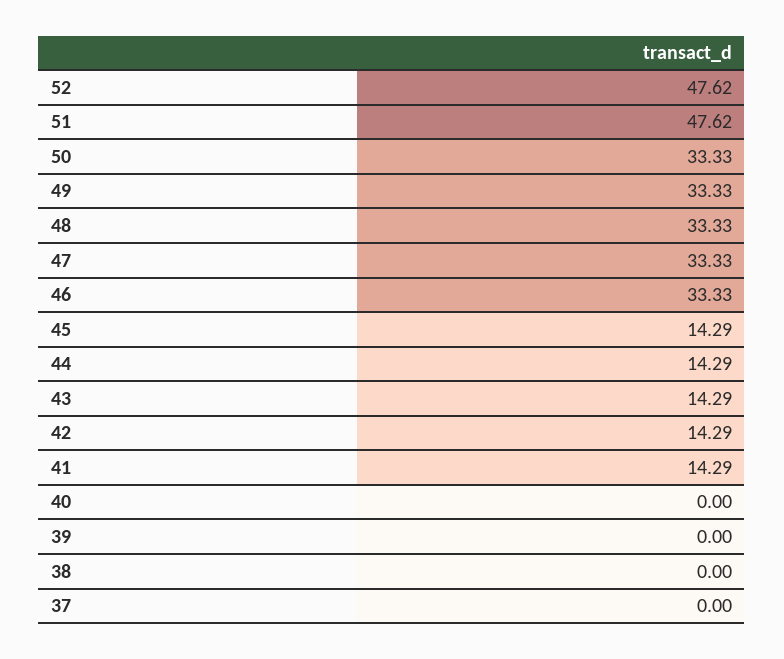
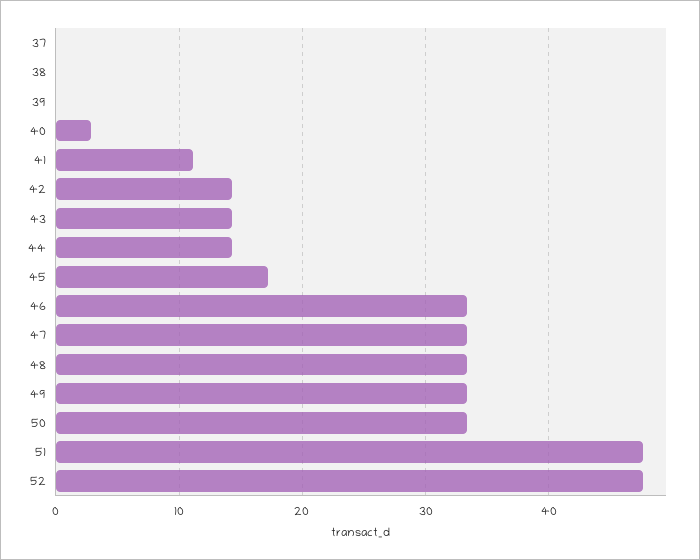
  {
    "52": 47.62,
    "51": 47.62,
    "50": 33.33,
    "49": 33.33,
    "48": 33.33,
    "47": 33.33,
    "46": 33.33,
-   "45": 14.29,
+   "45": 17,
    "44": 14.29,
    "43": 14.29,
    "42": 14.29,
-   "41": 14.29,
+   "41": 11,
-   "40": 0,
+   "40": 3,
    "39": 0,
    "38": 0,
    "37": 0
  }

